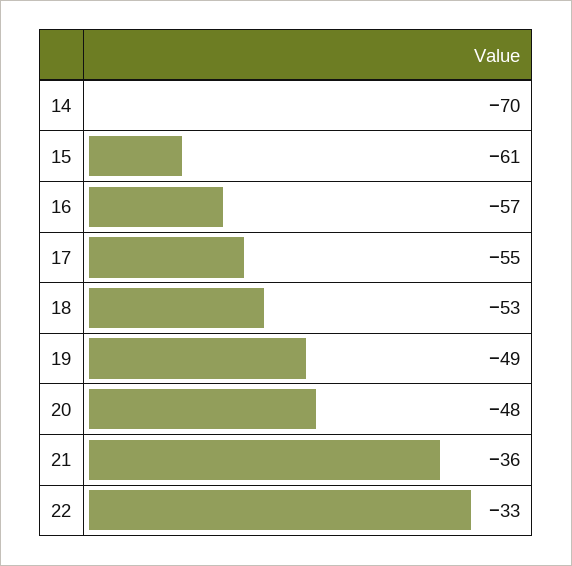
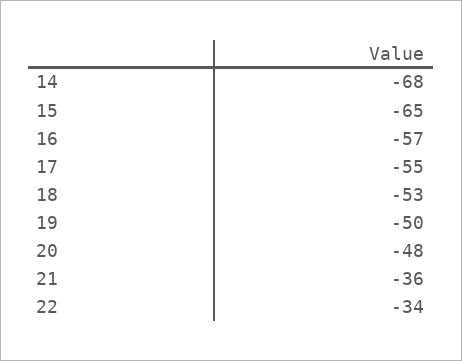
  {
-   "14": -70,
+   "14": -68,
-   "15": -61,
+   "15": -65,
    "16": -57,
    "17": -55,
    "18": -53,
-   "19": -49,
+   "19": -50,
    "20": -48,
    "21": -36,
-   "22": -33
+   "22": -34
  }

